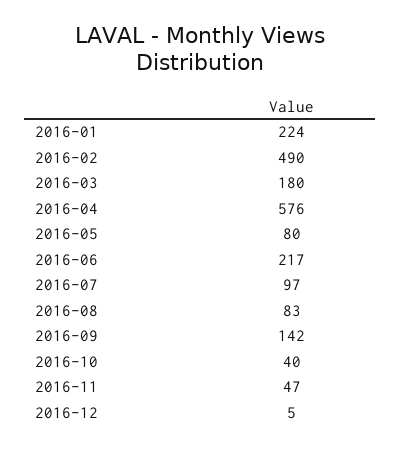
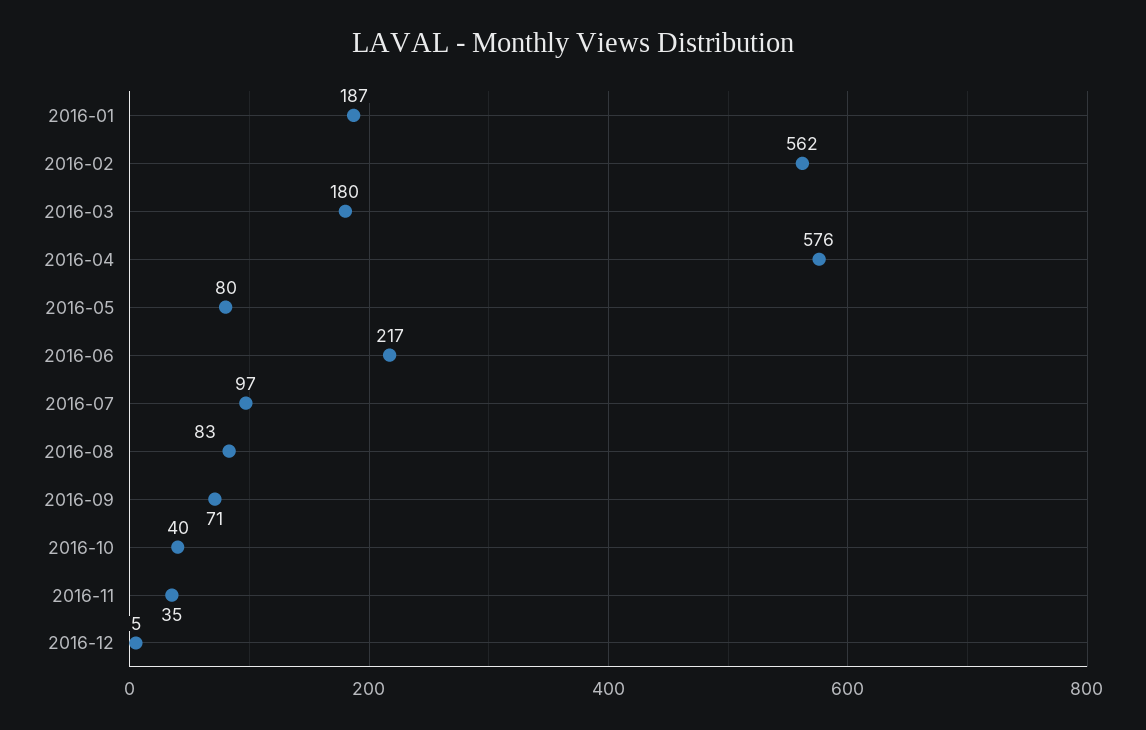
  {
-   "2016-01": 224,
+   "2016-01": 187,
-   "2016-02": 490,
+   "2016-02": 562,
    "2016-03": 180,
    "2016-04": 576,
    "2016-05": 80,
    "2016-06": 217,
    "2016-07": 97,
    "2016-08": 83,
-   "2016-09": 142,
+   "2016-09": 71,
    "2016-10": 40,
-   "2016-11": 47,
+   "2016-11": 35,
    "2016-12": 5
  }

